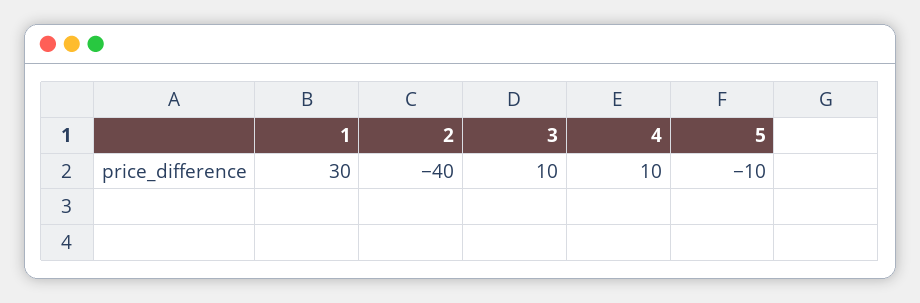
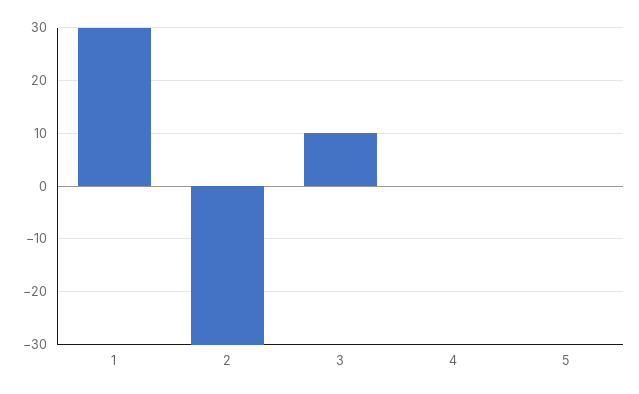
  {
    "1": 30,
-   "2": -40,
+   "2": -30,
    "3": 10,
-   "4": 10,
+   "4": 0,
-   "5": -10
+   "5": 0
  }

